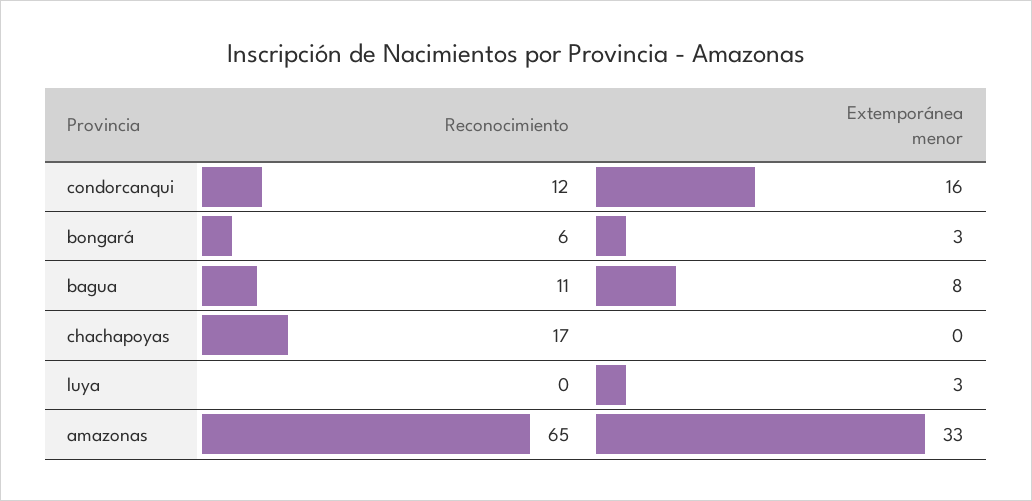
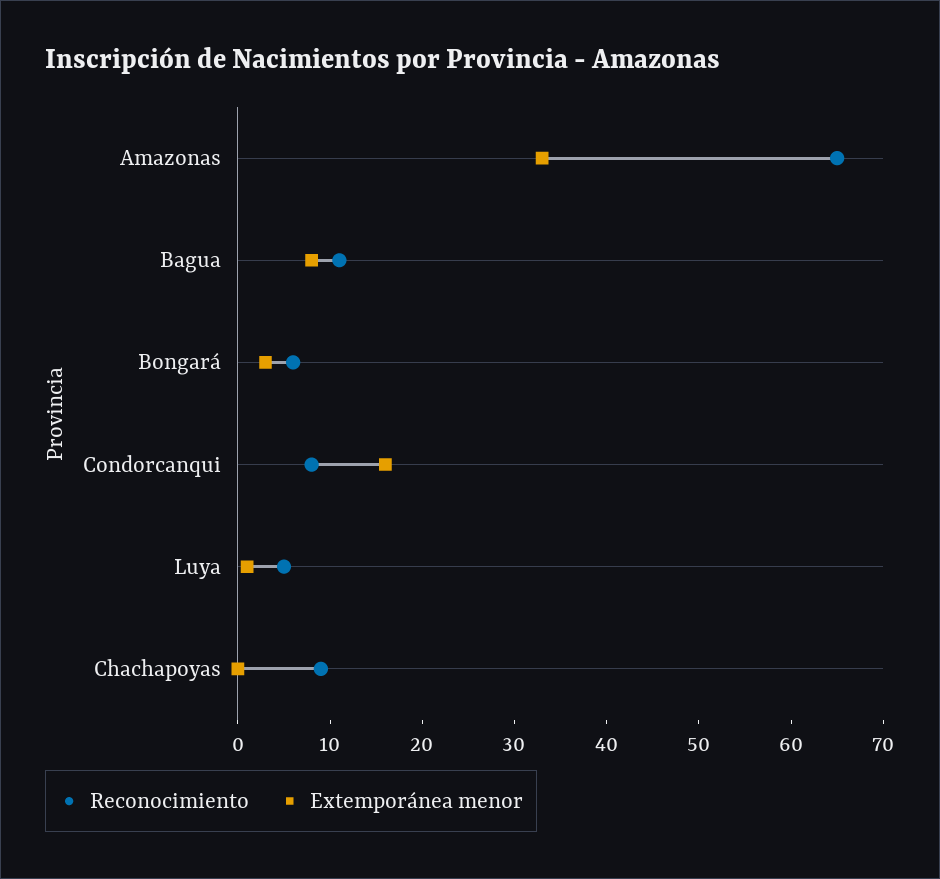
  {
    "Reconocimiento": {
-     "condorcanqui": 12,
+     "condorcanqui": 8,
      "bongará": 6,
      "bagua": 11,
-     "chachapoyas": 17,
+     "chachapoyas": 9,
-     "luya": 0,
+     "luya": 5,
      "amazonas": 65
    },
    "Extemporánea menor": {
      "condorcanqui": 16,
      "bongará": 3,
      "bagua": 8,
      "chachapoyas": 0,
-     "luya": 3,
+     "luya": 1,
      "amazonas": 33
    }
  }

